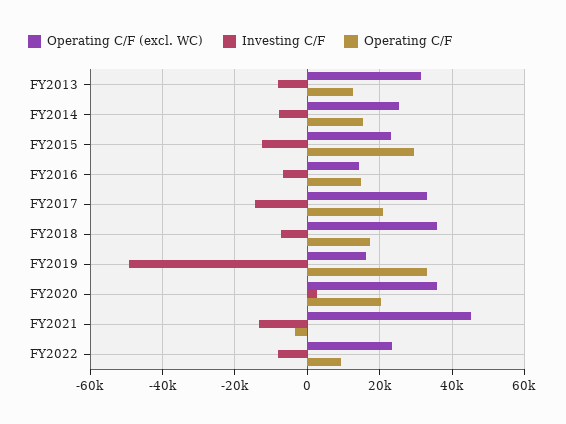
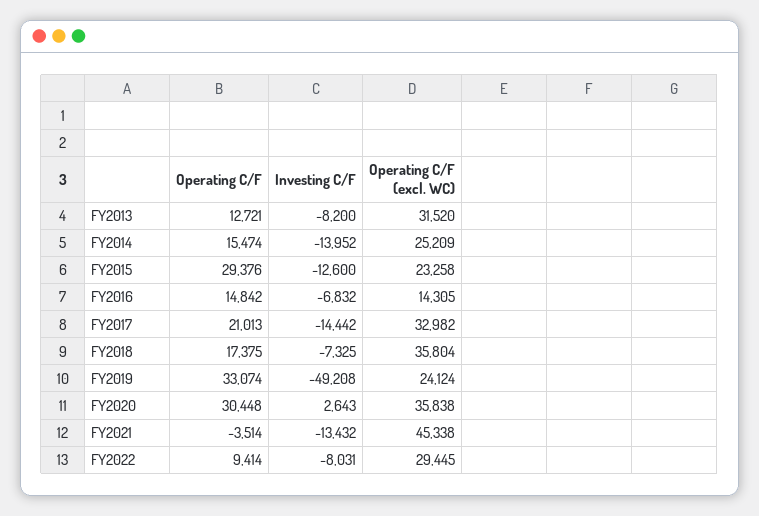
  {
    "Operating C/F (excl. WC)": {
      "FY2013": 31520,
      "FY2014": 25209,
      "FY2015": 23258,
      "FY2016": 14305,
      "FY2017": 32982,
      "FY2018": 35804,
-     "FY2019": 16000,
+     "FY2019": 24124,
      "FY2020": 35838,
      "FY2021": 45338,
-     "FY2022": 24000
+     "FY2022": 29445
    },
    "Investing C/F": {
      "FY2013": -8200,
-     "FY2014": -8000,
+     "FY2014": -13952,
      "FY2015": -12600,
      "FY2016": -6832,
      "FY2017": -14442,
      "FY2018": -7325,
      "FY2019": -49208,
      "FY2020": 2643,
      "FY2021": -13432,
      "FY2022": -8031
    },
    "Operating C/F": {
      "FY2013": 12721,
      "FY2014": 15474,
      "FY2015": 29376,
      "FY2016": 14842,
      "FY2017": 21013,
      "FY2018": 17375,
      "FY2019": 33074,
-     "FY2020": 20000,
+     "FY2020": 30448,
      "FY2021": -3514,
      "FY2022": 9414
    }
  }

